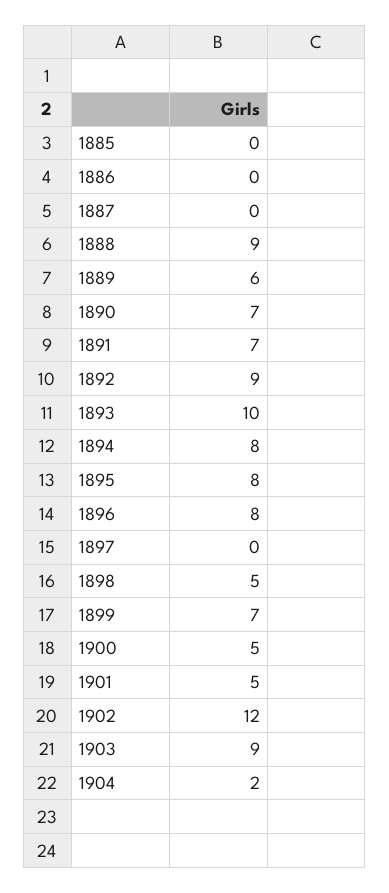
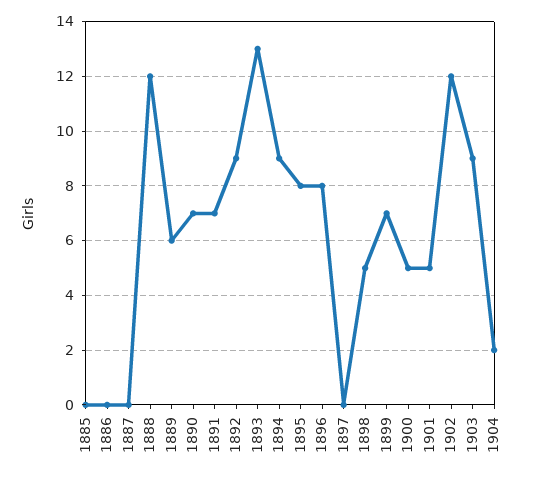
  {
    "1885": 0,
    "1886": 0,
    "1887": 0,
-   "1888": 9,
+   "1888": 12,
    "1889": 6,
    "1890": 7,
    "1891": 7,
    "1892": 9,
-   "1893": 10,
+   "1893": 13,
-   "1894": 8,
+   "1894": 9,
    "1895": 8,
    "1896": 8,
    "1897": 0,
    "1898": 5,
    "1899": 7,
    "1900": 5,
    "1901": 5,
    "1902": 12,
    "1903": 9,
    "1904": 2
  }

